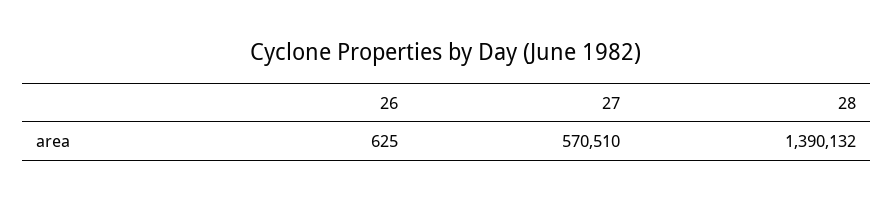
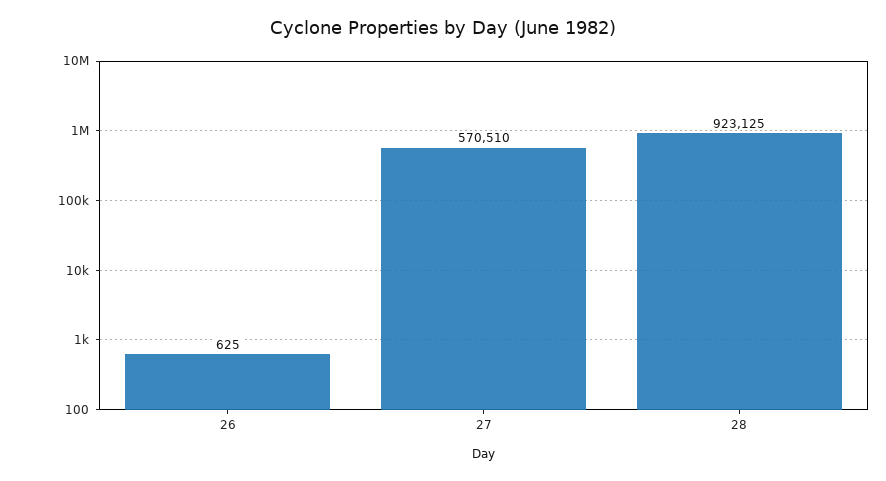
  {
    "26": 625,
    "27": 570510,
-   "28": 1390132
+   "28": 923125
  }

